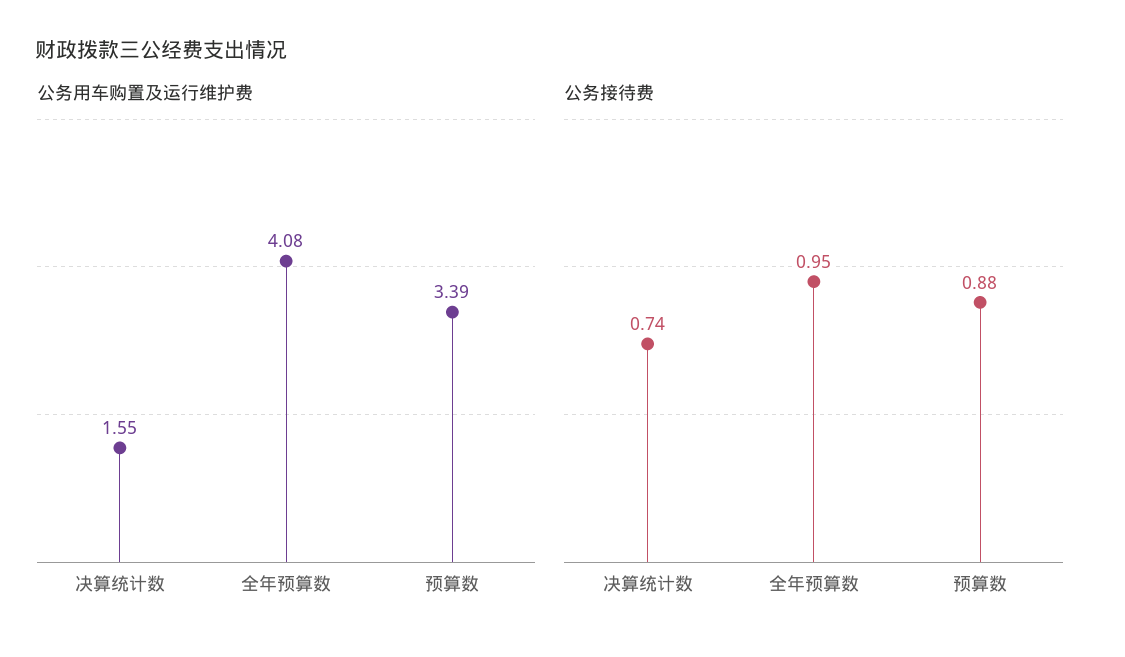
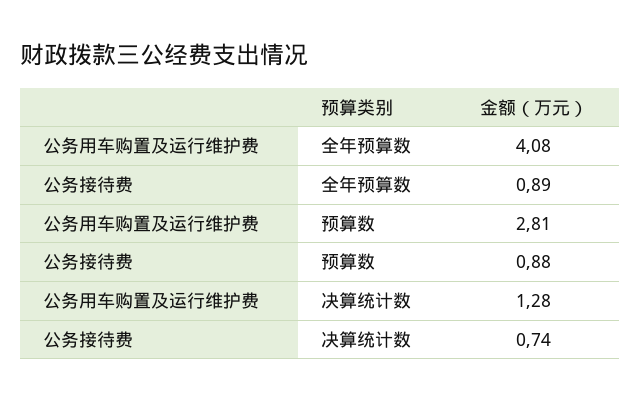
  {
    "公务用车购置及运行维护费": {
-     "决算统计数": 1.55,
+     "决算统计数": 1.28,
      "全年预算数": 4.08,
-     "预算数": 3.39
+     "预算数": 2.81
    },
    "公务接待费": {
      "决算统计数": 0.74,
-     "全年预算数": 0.95,
+     "全年预算数": 0.89,
      "预算数": 0.88
    }
  }

